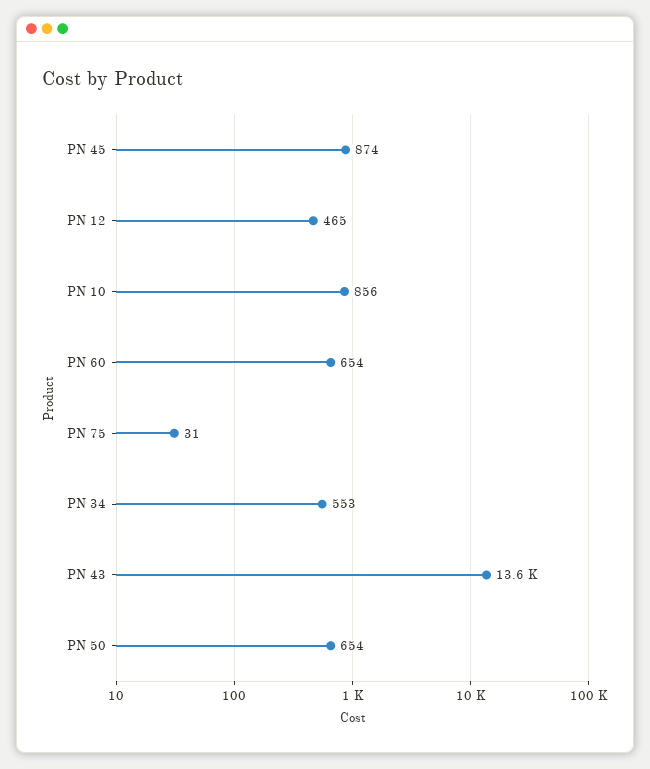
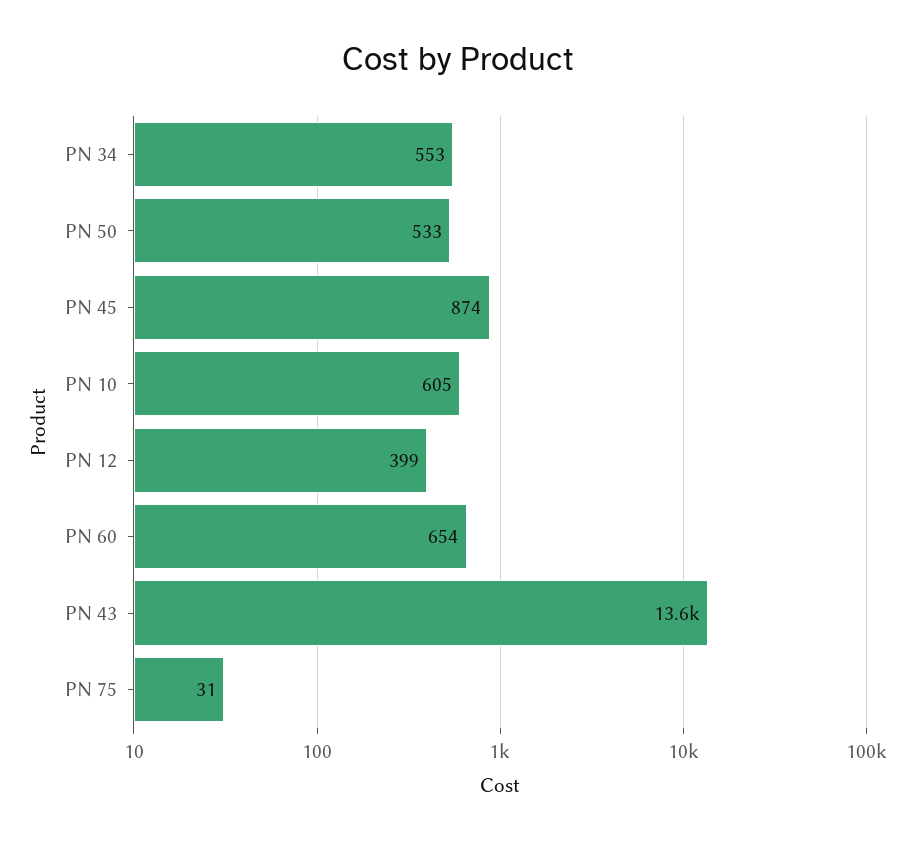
  {
    "PN 45": 874,
-   "PN 12": 465,
+   "PN 12": 399,
-   "PN 10": 856,
+   "PN 10": 605,
    "PN 60": 654,
    "PN 75": 31,
    "PN 34": 553,
    "PN 43": 13600,
-   "PN 50": 654
+   "PN 50": 533
  }

